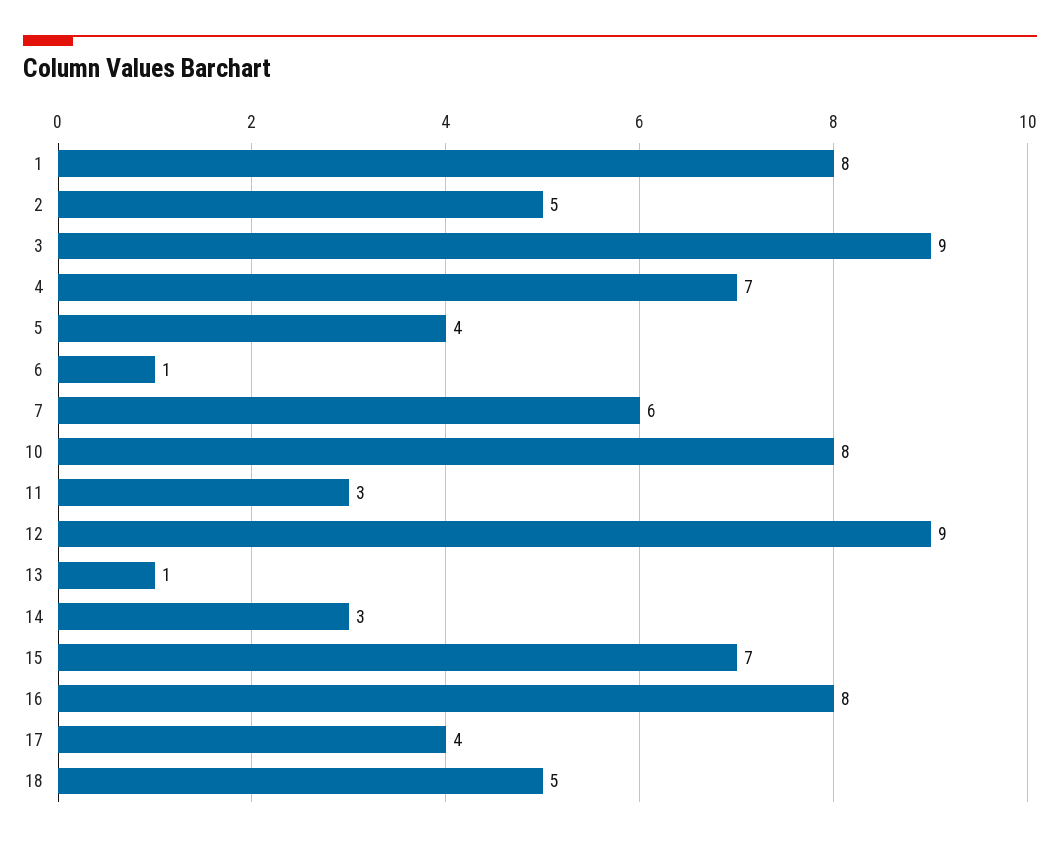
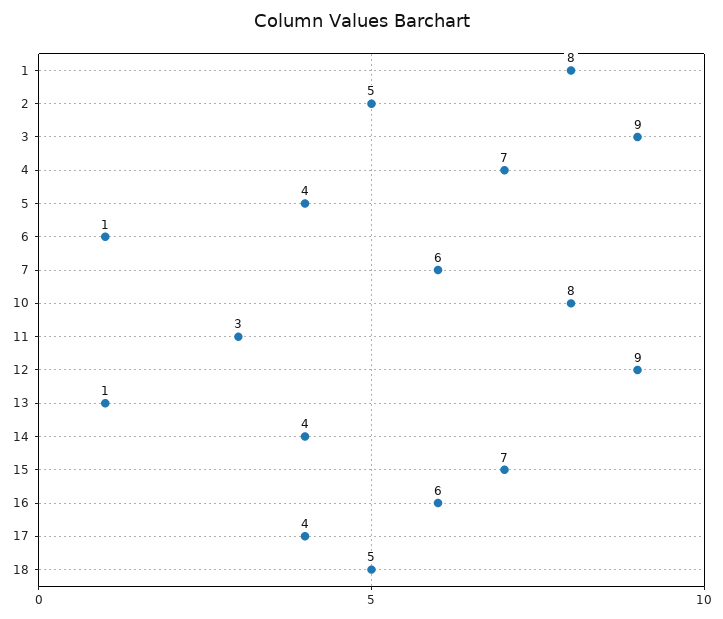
  {
    "1": 8,
    "2": 5,
    "3": 9,
    "4": 7,
    "5": 4,
    "6": 1,
    "7": 6,
    "10": 8,
    "11": 3,
    "12": 9,
    "13": 1,
-   "14": 3,
+   "14": 4,
    "15": 7,
-   "16": 8,
+   "16": 6,
    "17": 4,
    "18": 5
  }

